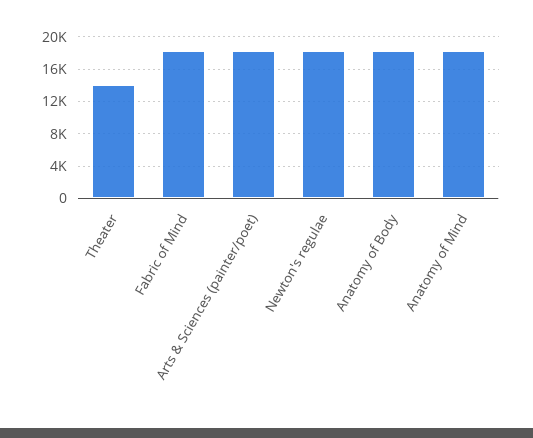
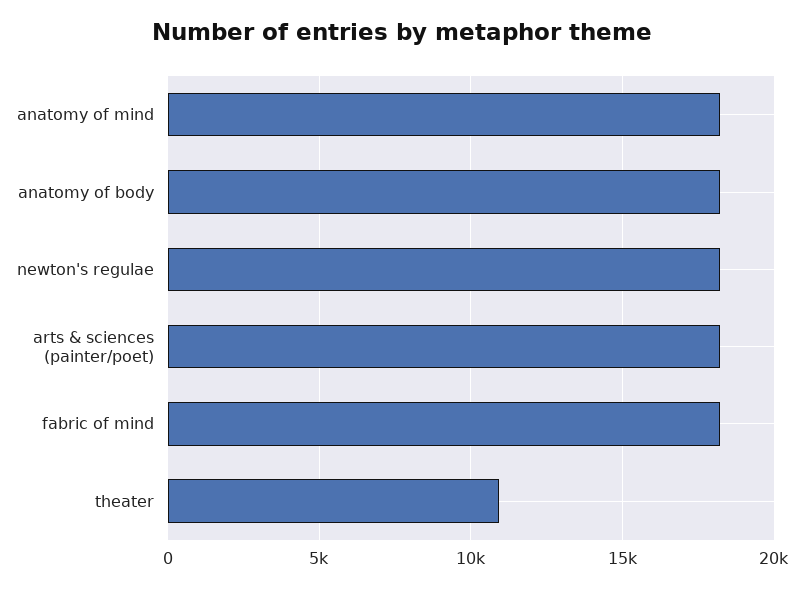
  {
-   "Theater": 14000,
+   "Theater": 11000,
    "Fabric of Mind": 18000,
    "Arts & Sciences (painter/poet)": 18000,
    "Newton's regulae": 18000,
    "Anatomy of Body": 18000,
    "Anatomy of Mind": 18000
  }

